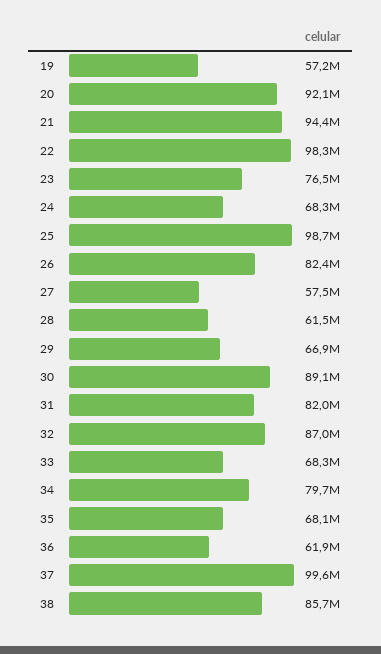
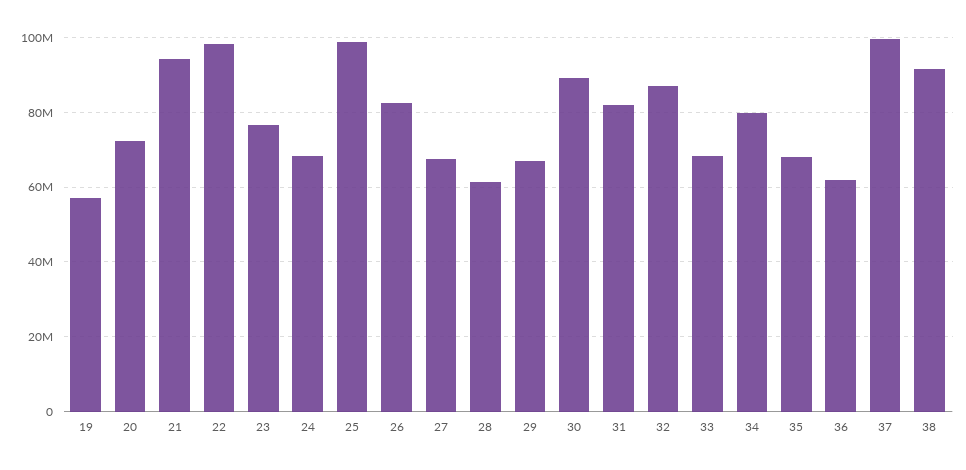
  {
    "19": 57200000,
-   "20": 92100000,
+   "20": 72000000,
    "21": 94400000,
    "22": 98300000,
    "23": 76500000,
    "24": 68300000,
    "25": 98700000,
    "26": 82400000,
-   "27": 57500000,
+   "27": 68000000,
    "28": 61500000,
    "29": 66900000,
    "30": 89100000,
    "31": 82000000,
    "32": 87000000,
    "33": 68300000,
    "34": 79700000,
    "35": 68100000,
    "36": 61900000,
    "37": 99600000,
-   "38": 85700000
+   "38": 92000000
  }

